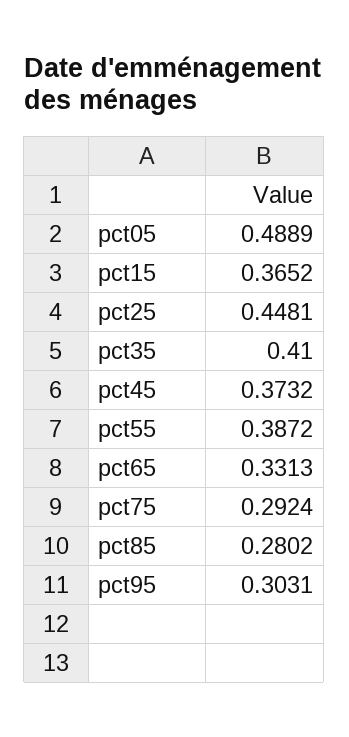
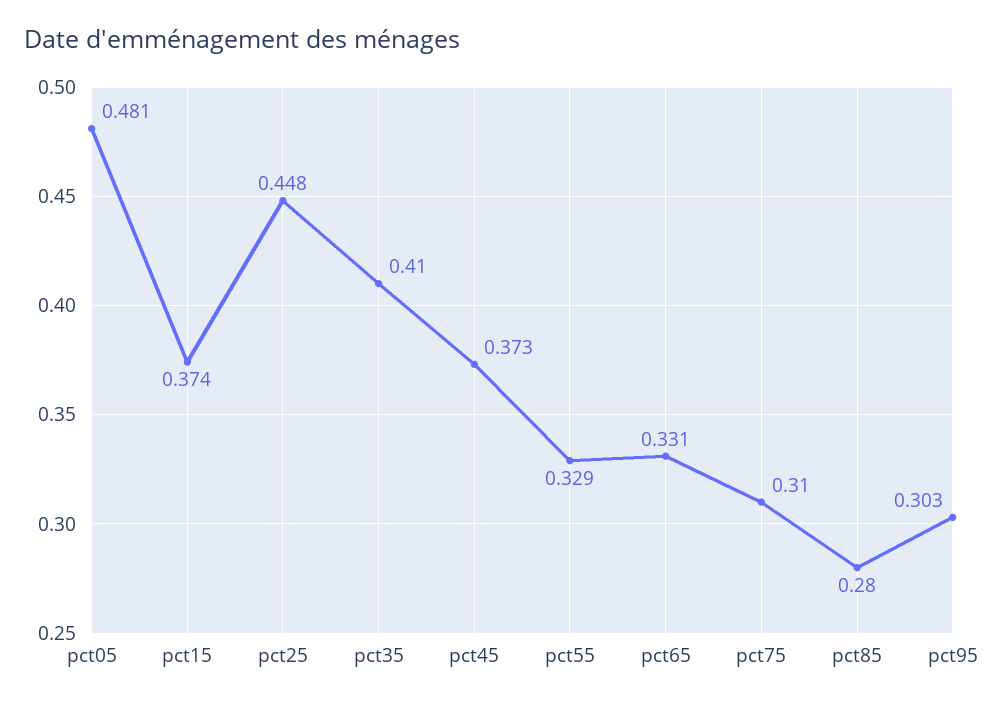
  {
-   "pct05": 0.4889,
+   "pct05": 0.481,
-   "pct15": 0.3652,
+   "pct15": 0.374,
    "pct25": 0.4481,
    "pct35": 0.41,
    "pct45": 0.3732,
-   "pct55": 0.3872,
+   "pct55": 0.329,
    "pct65": 0.3313,
-   "pct75": 0.2924,
+   "pct75": 0.31,
    "pct85": 0.2802,
    "pct95": 0.3031
  }

